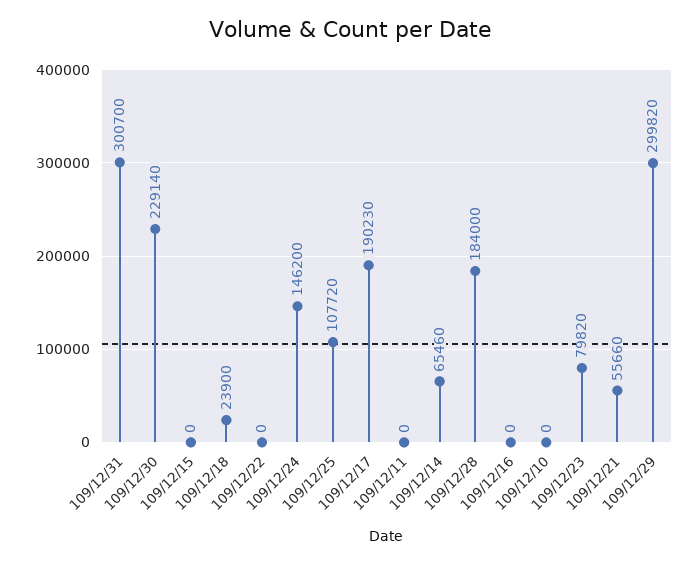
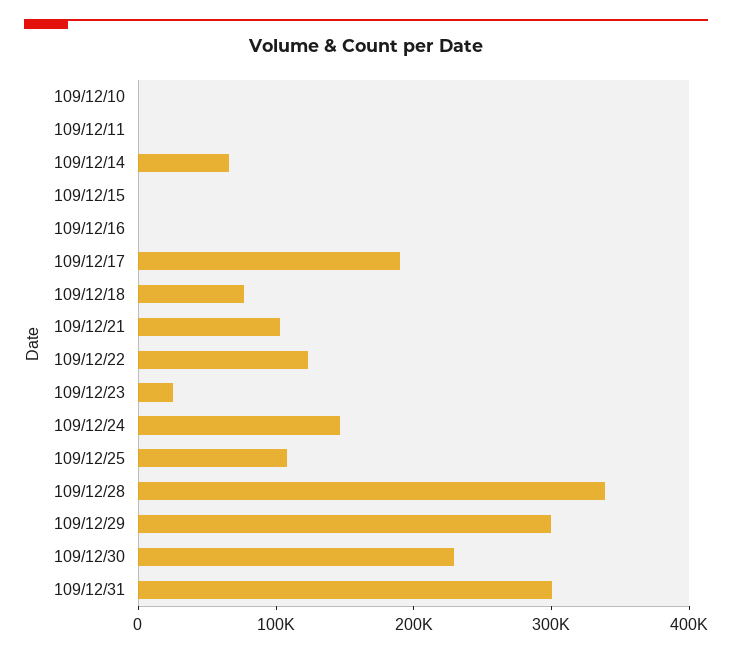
  {
    "109/12/31": 300700,
    "109/12/30": 229140,
    "109/12/15": 0,
-   "109/12/18": 23900,
+   "109/12/18": 80000,
-   "109/12/22": 0,
+   "109/12/22": 120000,
    "109/12/24": 146200,
    "109/12/25": 107720,
    "109/12/17": 190230,
    "109/12/11": 0,
    "109/12/14": 65460,
-   "109/12/28": 184000,
+   "109/12/28": 340000,
    "109/12/16": 0,
    "109/12/10": 0,
-   "109/12/23": 79820,
+   "109/12/23": 20000,
-   "109/12/21": 55660,
+   "109/12/21": 100000,
    "109/12/29": 299820
  }

